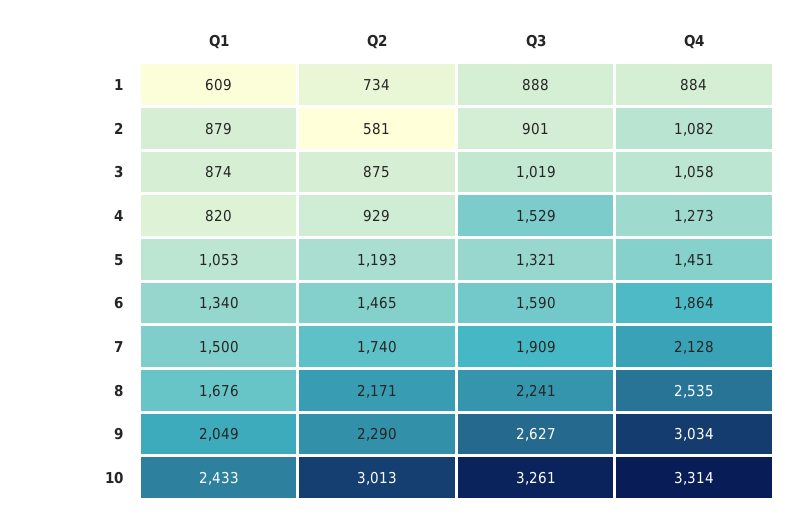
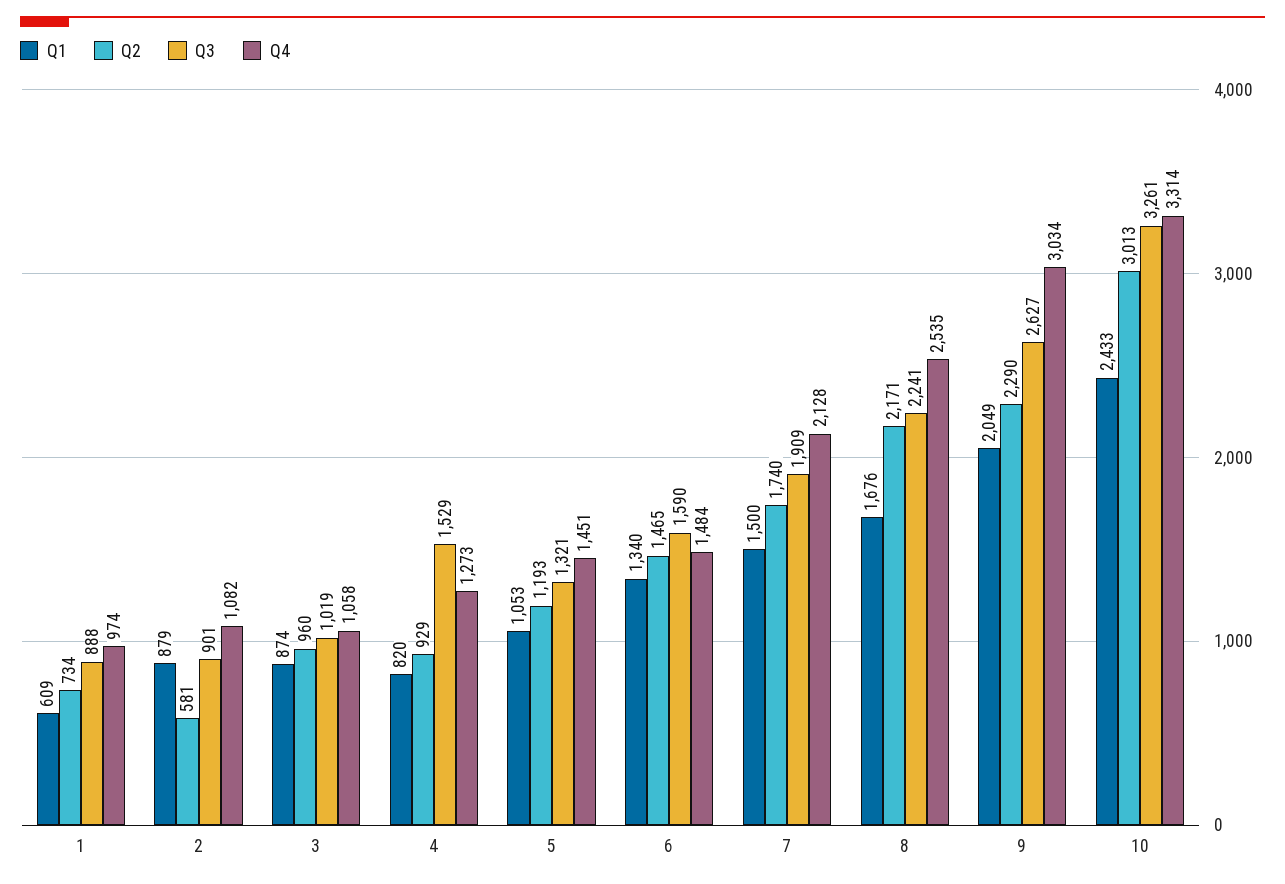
  {
    "Q1": {
      "1": 609,
      "2": 879,
      "3": 874,
      "4": 820,
      "5": 1053,
      "6": 1340,
      "7": 1500,
      "8": 1676,
      "9": 2049,
      "10": 2433
    },
    "Q2": {
      "1": 734,
      "2": 581,
-     "3": 875,
+     "3": 960,
      "4": 929,
      "5": 1193,
      "6": 1465,
      "7": 1740,
      "8": 2171,
      "9": 2290,
      "10": 3013
    },
    "Q3": {
      "1": 888,
      "2": 901,
      "3": 1019,
      "4": 1529,
      "5": 1321,
      "6": 1590,
      "7": 1909,
      "8": 2241,
      "9": 2627,
      "10": 3261
    },
    "Q4": {
-     "1": 884,
+     "1": 974,
      "2": 1082,
      "3": 1058,
      "4": 1273,
      "5": 1451,
-     "6": 1864,
+     "6": 1484,
      "7": 2128,
      "8": 2535,
      "9": 3034,
      "10": 3314
    }
  }

